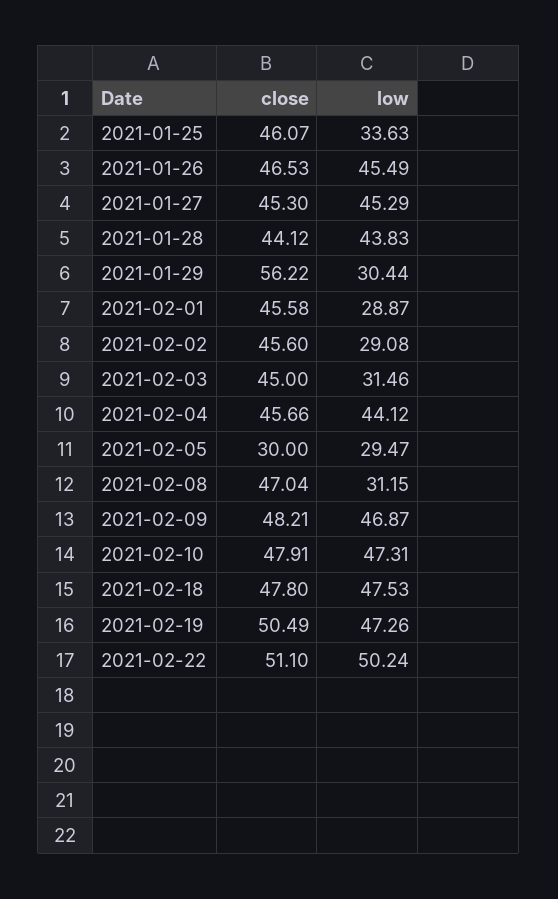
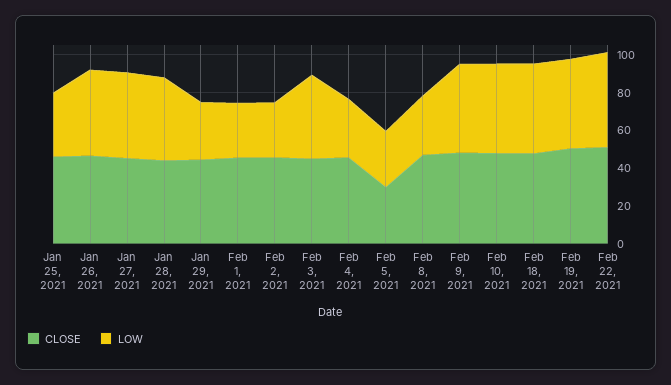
  {
    "close": {
      "2021-01-25": 46.07,
      "2021-01-26": 46.53,
      "2021-01-27": 45.3,
      "2021-01-28": 44.12,
-     "2021-01-29": 56.22,
+     "2021-01-29": 45,
      "2021-02-01": 45.58,
      "2021-02-02": 45.6,
      "2021-02-03": 45,
      "2021-02-04": 45.66,
      "2021-02-05": 30,
      "2021-02-08": 47.04,
      "2021-02-09": 48.21,
      "2021-02-10": 47.91,
      "2021-02-18": 47.8,
      "2021-02-19": 50.49,
      "2021-02-22": 51.1
    },
    "low": {
      "2021-01-25": 33.63,
      "2021-01-26": 45.49,
      "2021-01-27": 45.29,
      "2021-01-28": 43.83,
      "2021-01-29": 30.44,
      "2021-02-01": 28.87,
      "2021-02-02": 29.08,
-     "2021-02-03": 31.46,
+     "2021-02-03": 45,
-     "2021-02-04": 44.12,
+     "2021-02-04": 30,
      "2021-02-05": 29.47,
      "2021-02-08": 31.15,
      "2021-02-09": 46.87,
      "2021-02-10": 47.31,
      "2021-02-18": 47.53,
      "2021-02-19": 47.26,
      "2021-02-22": 50.24
    }
  }

